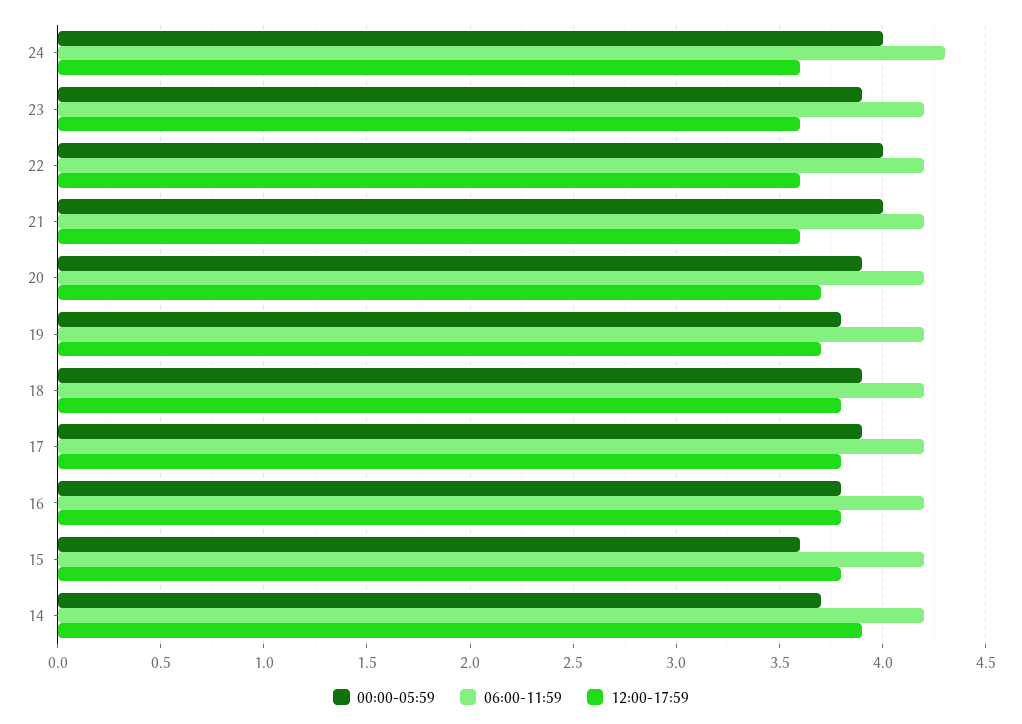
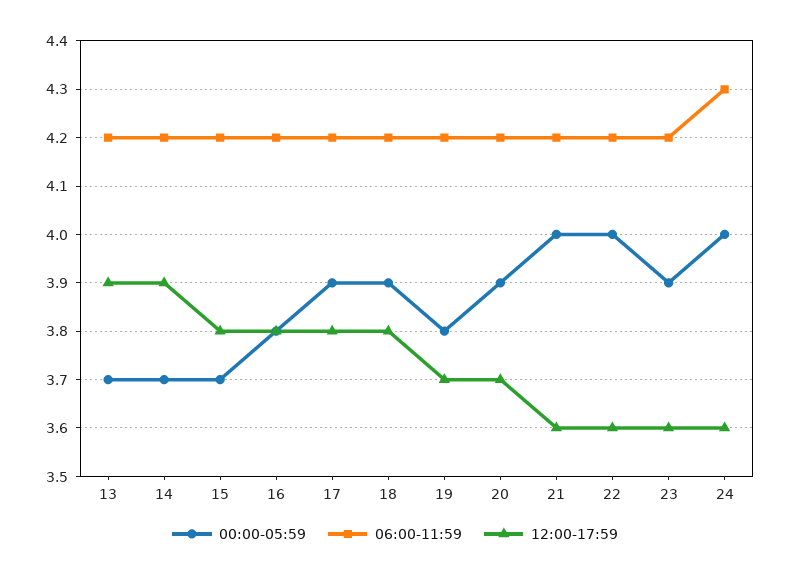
  {
    "00:00-05:59": {
      "24": 4,
      "23": 3.9,
      "22": 4,
      "21": 4,
      "20": 3.9,
      "19": 3.8,
      "18": 3.9,
      "17": 3.9,
      "16": 3.8,
-     "15": 3.6,
+     "15": 3.7,
-     "14": 3.7
+     "14": 3.7,
+     "13": 3.7
    },
    "06:00-11:59": {
      "24": 4.3,
      "23": 4.2,
      "22": 4.2,
      "21": 4.2,
      "20": 4.2,
      "19": 4.2,
      "18": 4.2,
      "17": 4.2,
      "16": 4.2,
      "15": 4.2,
-     "14": 4.2
+     "14": 4.2,
+     "13": 4.2
    },
    "12:00-17:59": {
      "24": 3.6,
      "23": 3.6,
      "22": 3.6,
      "21": 3.6,
      "20": 3.7,
      "19": 3.7,
      "18": 3.8,
      "17": 3.8,
      "16": 3.8,
      "15": 3.8,
-     "14": 3.9
+     "14": 3.9,
+     "13": 3.9
    }
  }

